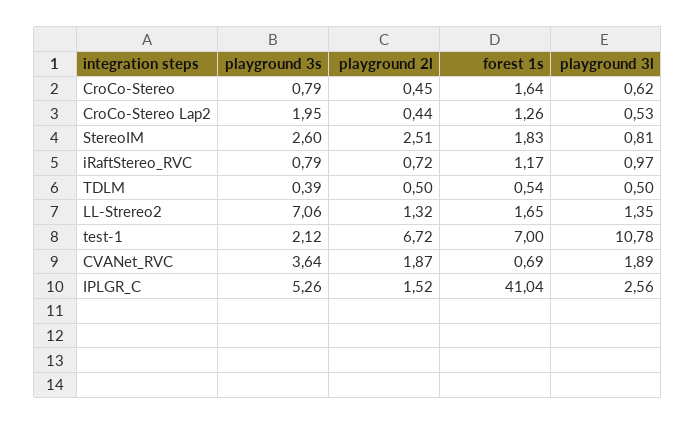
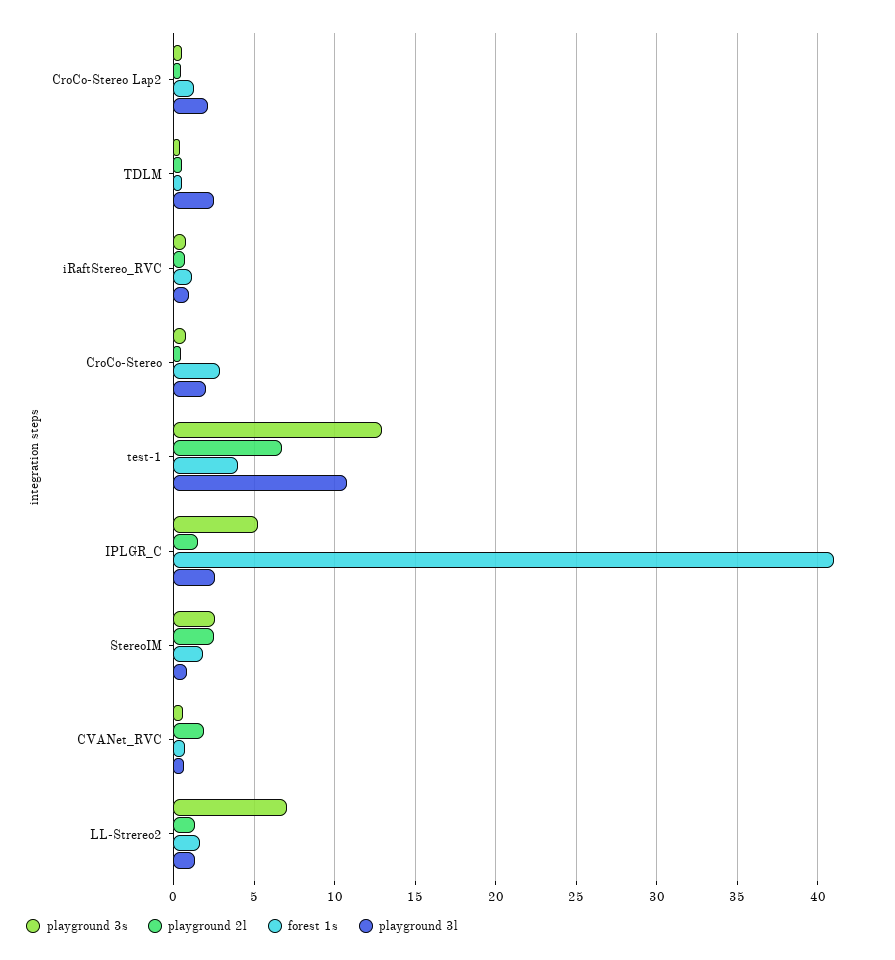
  {
    "playground 3s": {
      "CroCo-Stereo": 0.79,
-     "CroCo-Stereo Lap2": 1.95,
+     "CroCo-Stereo Lap2": 0.5,
      "StereoIM": 2.6,
      "iRaftStereo_RVC": 0.79,
      "TDLM": 0.39,
      "LL-Strereo2": 7.06,
-     "test-1": 2.12,
+     "test-1": 13,
-     "CVANet_RVC": 3.64,
+     "CVANet_RVC": 0.5,
      "IPLGR_C": 5.26
    },
    "playground 2l": {
      "CroCo-Stereo": 0.45,
      "CroCo-Stereo Lap2": 0.44,
      "StereoIM": 2.51,
      "iRaftStereo_RVC": 0.72,
      "TDLM": 0.5,
      "LL-Strereo2": 1.32,
      "test-1": 6.72,
      "CVANet_RVC": 1.87,
      "IPLGR_C": 1.52
    },
    "forest 1s": {
-     "CroCo-Stereo": 1.64,
+     "CroCo-Stereo": 3,
      "CroCo-Stereo Lap2": 1.26,
      "StereoIM": 1.83,
      "iRaftStereo_RVC": 1.17,
      "TDLM": 0.54,
      "LL-Strereo2": 1.65,
-     "test-1": 7,
+     "test-1": 4,
      "CVANet_RVC": 0.69,
      "IPLGR_C": 41.04
    },
    "playground 3l": {
-     "CroCo-Stereo": 0.62,
+     "CroCo-Stereo": 2,
-     "CroCo-Stereo Lap2": 0.53,
+     "CroCo-Stereo Lap2": 2,
      "StereoIM": 0.81,
      "iRaftStereo_RVC": 0.97,
-     "TDLM": 0.5,
+     "TDLM": 2.5,
      "LL-Strereo2": 1.35,
      "test-1": 10.78,
-     "CVANet_RVC": 1.89,
+     "CVANet_RVC": 0.5,
      "IPLGR_C": 2.56
    }
  }

